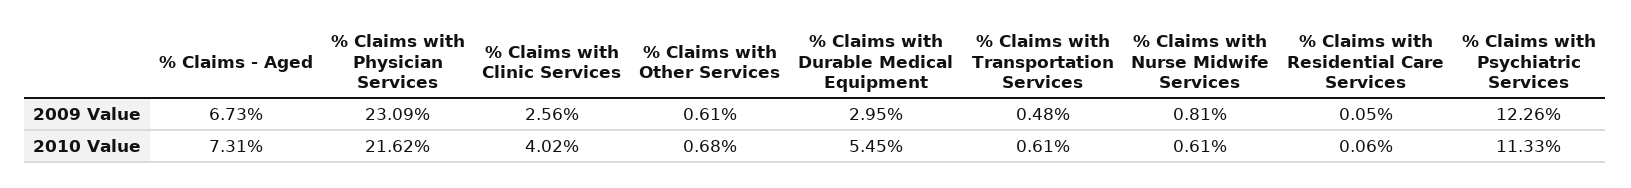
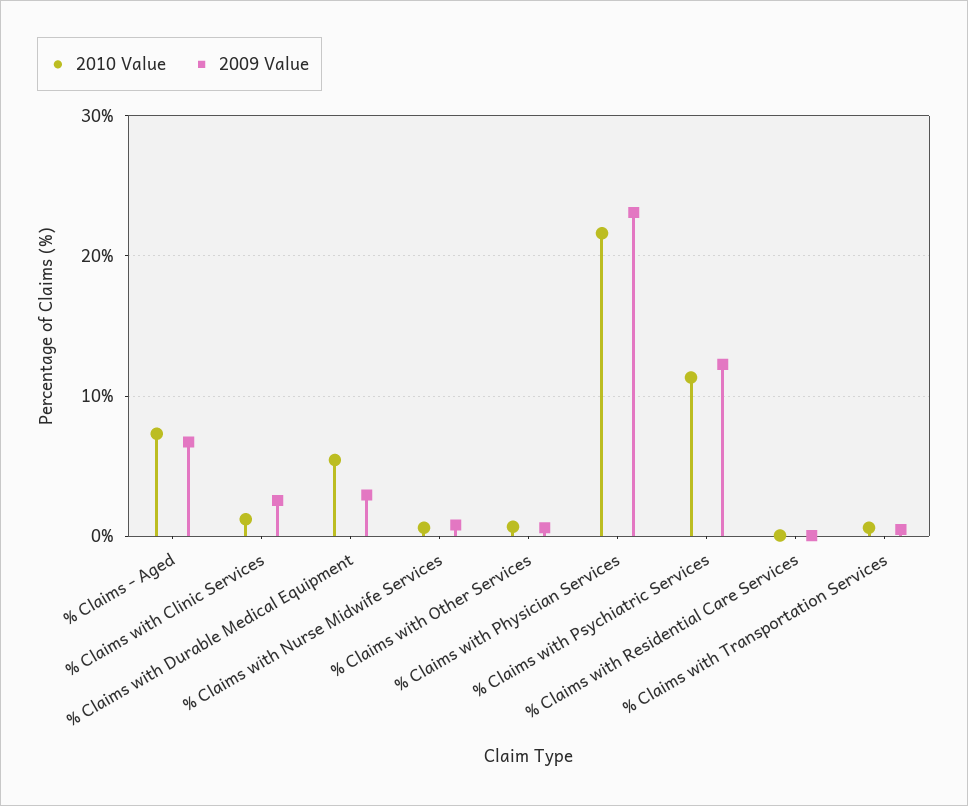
  {
    "2009 Value": {
      "% Claims - Aged": 6.73,
      "% Claims with Physician Services": 23.09,
      "% Claims with Clinic Services": 2.56,
      "% Claims with Other Services": 0.61,
      "% Claims with Durable Medical Equipment": 2.95,
      "% Claims with Transportation Services": 0.48,
      "% Claims with Nurse Midwife Services": 0.81,
      "% Claims with Residential Care Services": 0.05,
      "% Claims with Psychiatric Services": 12.26
    },
    "2010 Value": {
      "% Claims - Aged": 7.31,
      "% Claims with Physician Services": 21.62,
-     "% Claims with Clinic Services": 4.02,
+     "% Claims with Clinic Services": 1,
      "% Claims with Other Services": 0.68,
      "% Claims with Durable Medical Equipment": 5.45,
      "% Claims with Transportation Services": 0.61,
      "% Claims with Nurse Midwife Services": 0.61,
      "% Claims with Residential Care Services": 0.06,
      "% Claims with Psychiatric Services": 11.33
    }
  }

